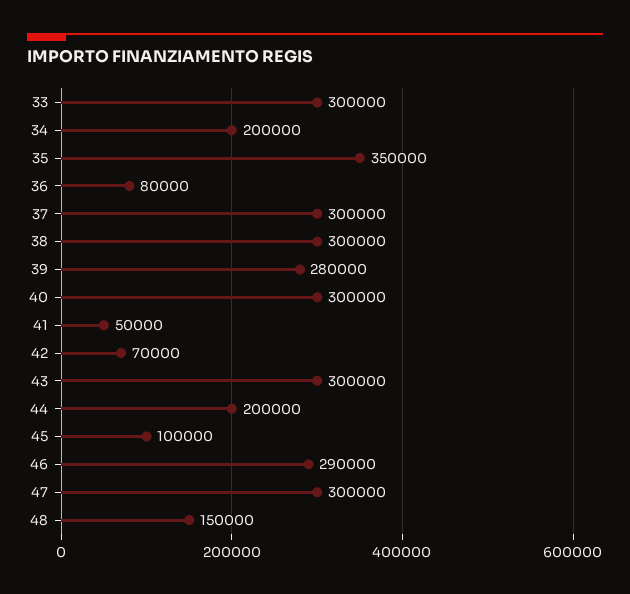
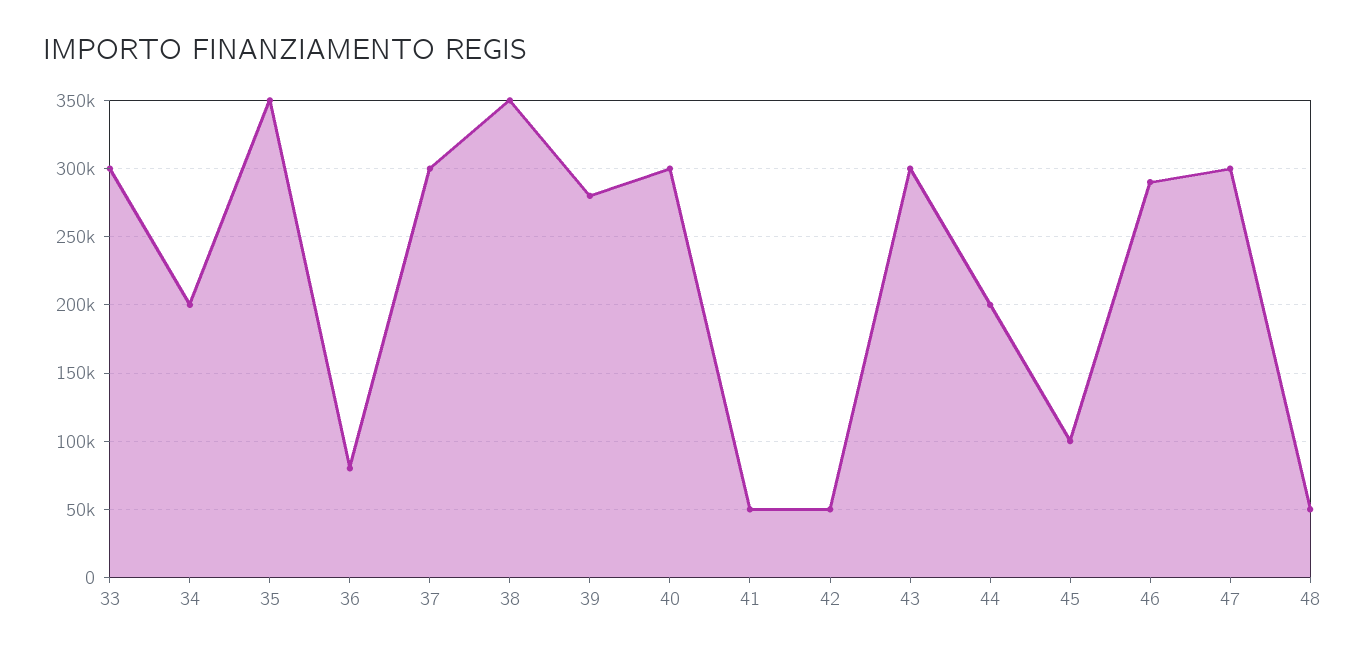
  {
    "33": 300000,
    "34": 200000,
    "35": 350000,
    "36": 80000,
    "37": 300000,
-   "38": 300000,
+   "38": 350000,
    "39": 280000,
    "40": 300000,
    "41": 50000,
-   "42": 70000,
+   "42": 50000,
    "43": 300000,
    "44": 200000,
    "45": 100000,
    "46": 290000,
    "47": 300000,
-   "48": 150000
+   "48": 50000
  }

